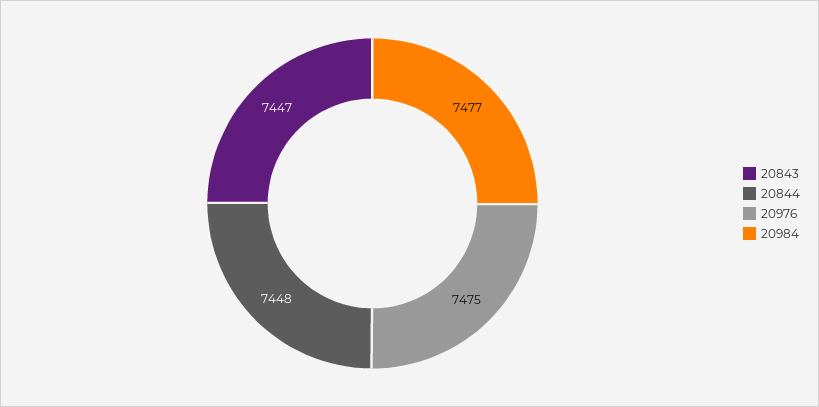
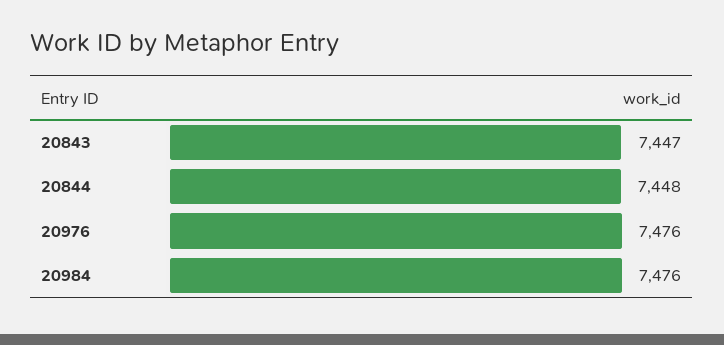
  {
    "20843": 7447,
    "20844": 7448,
-   "20976": 7475,
+   "20976": 7476,
-   "20984": 7477
+   "20984": 7476
  }

